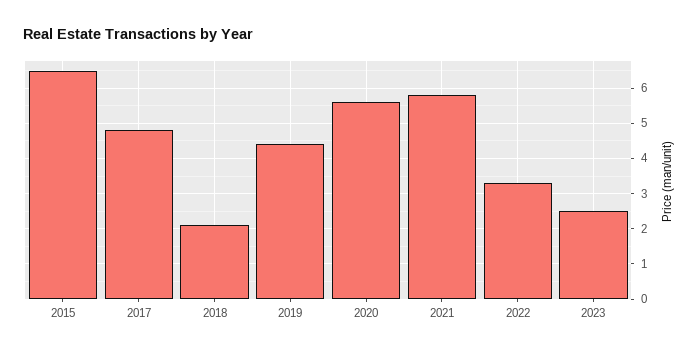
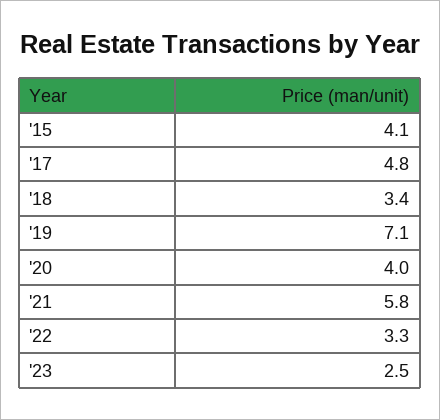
  {
-   "2015": 6.5,
+   "2015": 4.1,
    "2017": 4.8,
-   "2018": 2,
+   "2018": 3.4,
-   "2019": 4.5,
+   "2019": 7.1,
-   "2020": 5.5,
+   "2020": 4,
    "2021": 5.8,
    "2022": 3.3,
    "2023": 2.5
  }

